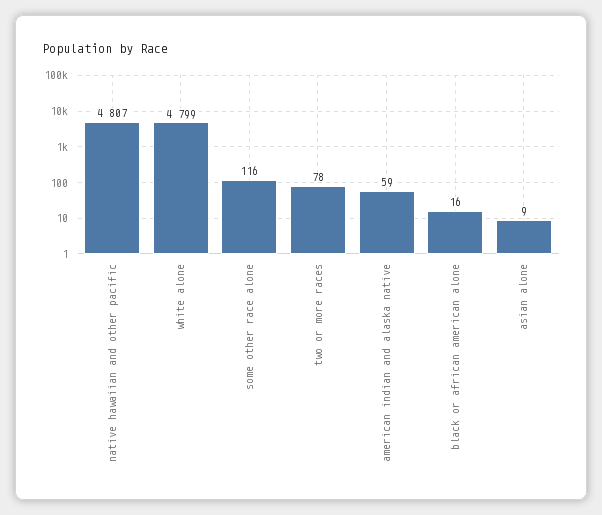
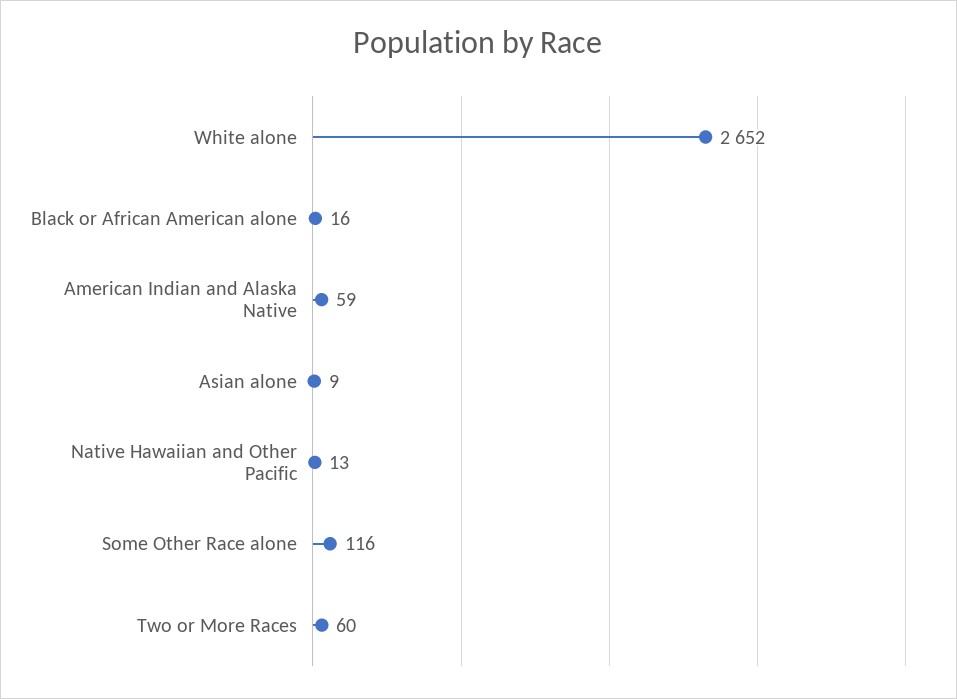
  {
-   "native hawaiian and other pacific": 4807,
+   "native hawaiian and other pacific": 13,
-   "white alone": 4799,
+   "white alone": 2652,
    "some other race alone": 116,
-   "two or more races": 78,
+   "two or more races": 60,
    "american indian and alaska native": 59,
    "black or african american alone": 16,
    "asian alone": 9
  }

